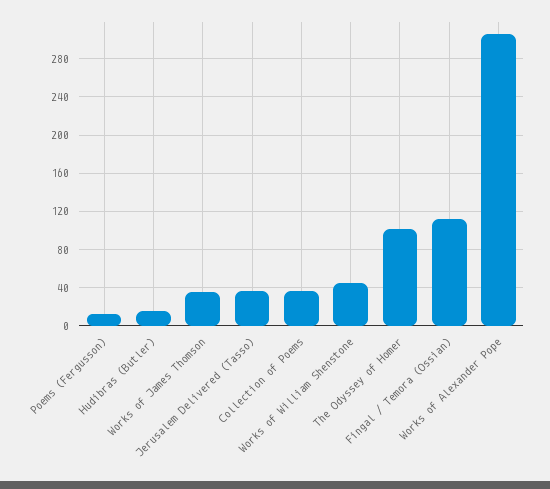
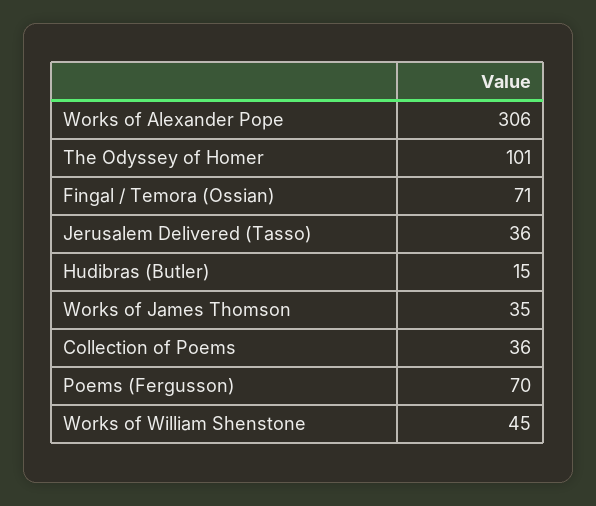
  {
-   "Poems (Fergusson)": 10,
+   "Poems (Fergusson)": 70,
    "Hudibras (Butler)": 15,
    "Works of James Thomson": 35,
    "Jerusalem Delivered (Tasso)": 36,
    "Collection of Poems": 36,
    "Works of William Shenstone": 45,
    "The Odyssey of Homer": 101,
-   "Fingal / Temora (Ossian)": 110,
+   "Fingal / Temora (Ossian)": 71,
    "Works of Alexander Pope": 306
  }

